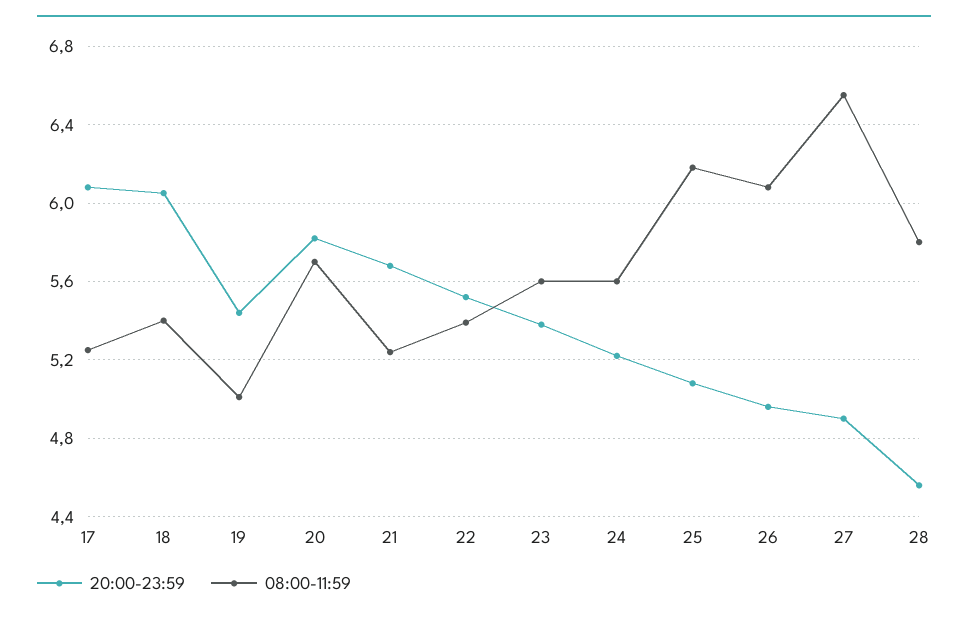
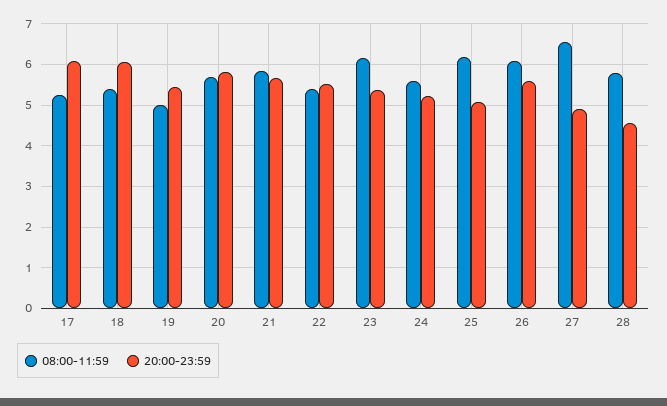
  {
    "20:00-23:59": {
      "17": 6.1,
      "18": 6.05,
      "19": 5.45,
      "20": 5.8,
      "21": 5.7,
      "22": 5.5,
      "23": 5.4,
      "24": 5.2,
      "25": 5.1,
-     "26": 4.95,
+     "26": 5.6,
      "27": 4.9,
      "28": 4.55
    },
    "08:00-11:59": {
      "17": 5.25,
      "18": 5.4,
      "19": 5,
      "20": 5.7,
-     "21": 5.25,
+     "21": 5.8,
      "22": 5.4,
-     "23": 5.6,
+     "23": 6.2,
      "24": 5.6,
      "25": 6.2,
      "26": 6.1,
      "27": 6.55,
      "28": 5.8
    }
  }

